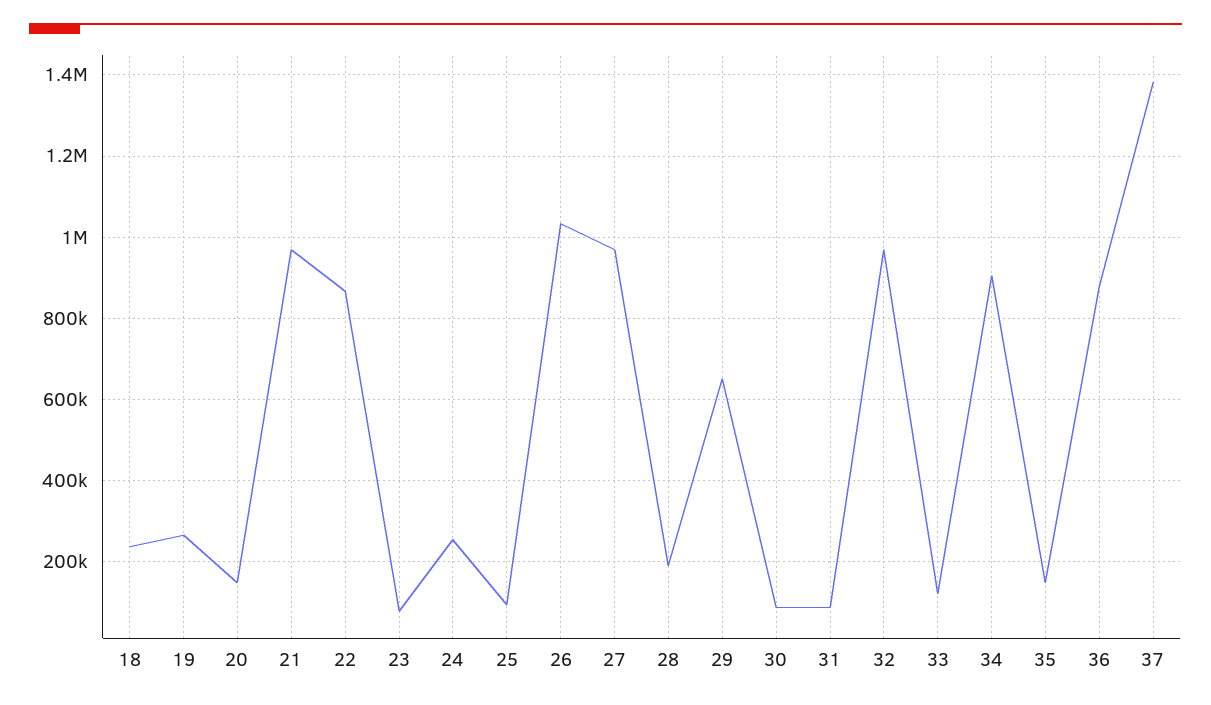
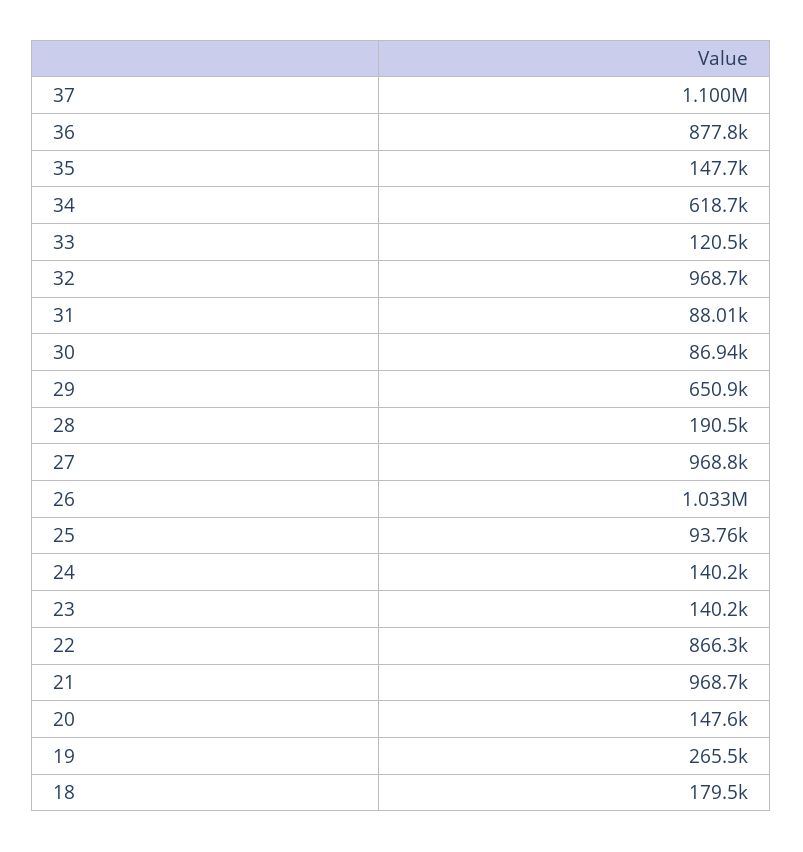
  {
-   "18": 240000,
+   "18": 179500,
    "19": 265500,
    "20": 147600,
    "21": 968700,
    "22": 866300,
-   "23": 80000,
+   "23": 140200,
-   "24": 260000,
+   "24": 140200,
    "25": 93760,
    "26": 1033000,
    "27": 968800,
    "28": 190500,
    "29": 650900,
    "30": 86940,
    "31": 88010,
    "32": 968700,
    "33": 120500,
-   "34": 900000,
+   "34": 618700,
    "35": 147700,
    "36": 877800,
-   "37": 1380000
+   "37": 1100000
  }

